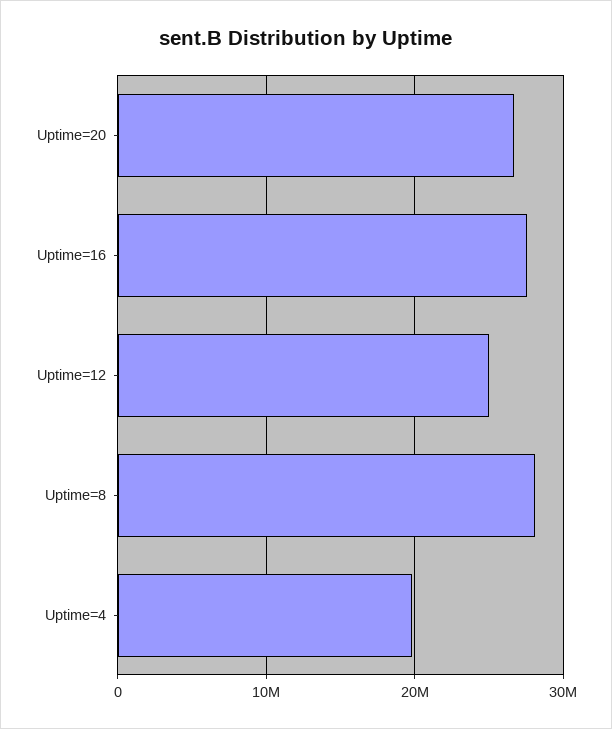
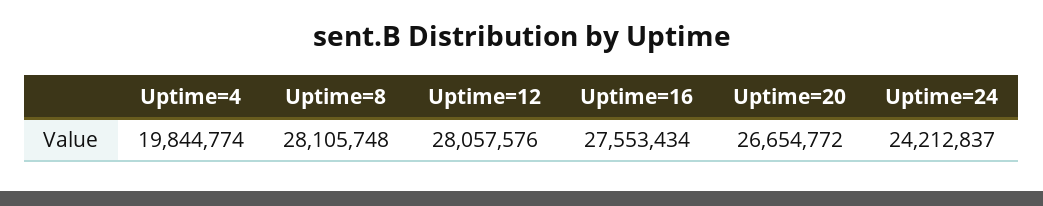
  {
    "Uptime=20": 26654772,
    "Uptime=16": 27553434,
-   "Uptime=12": 25000000,
+   "Uptime=12": 28057576,
    "Uptime=8": 28105748,
-   "Uptime=4": 19844774
+   "Uptime=4": 19844774,
+   "Uptime=24": 24212837
  }

